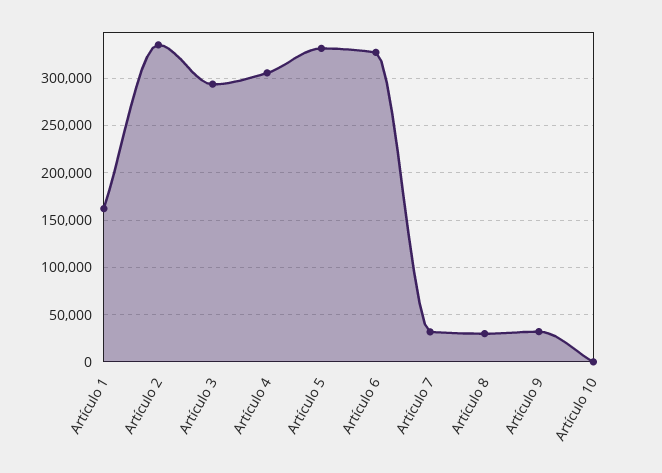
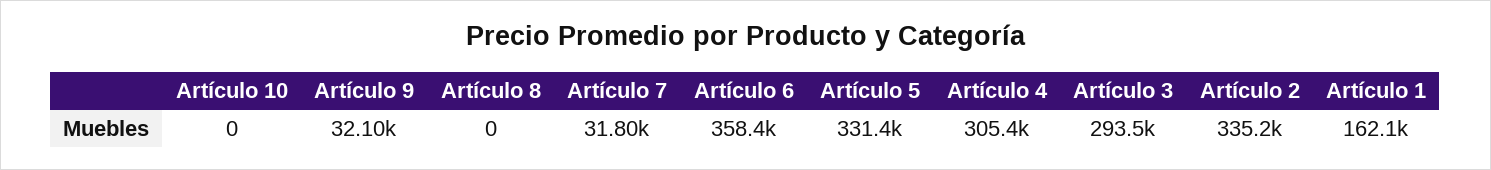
  {
    "Artículo 1": 162100,
    "Artículo 2": 335200,
    "Artículo 3": 293500,
    "Artículo 4": 305400,
    "Artículo 5": 331400,
-   "Artículo 6": 330000,
+   "Artículo 6": 358400,
    "Artículo 7": 31800,
-   "Artículo 8": 30000,
+   "Artículo 8": 0,
    "Artículo 9": 32100,
    "Artículo 10": 0
  }

